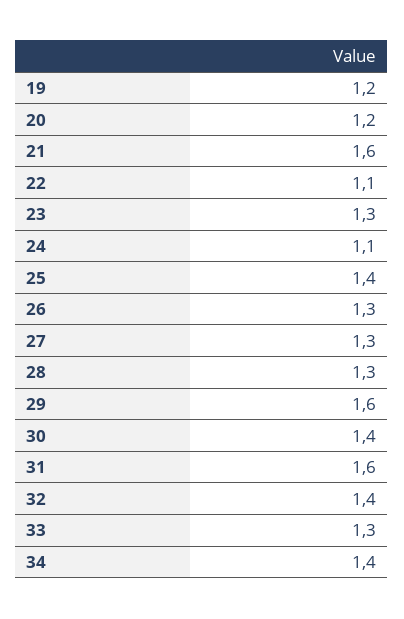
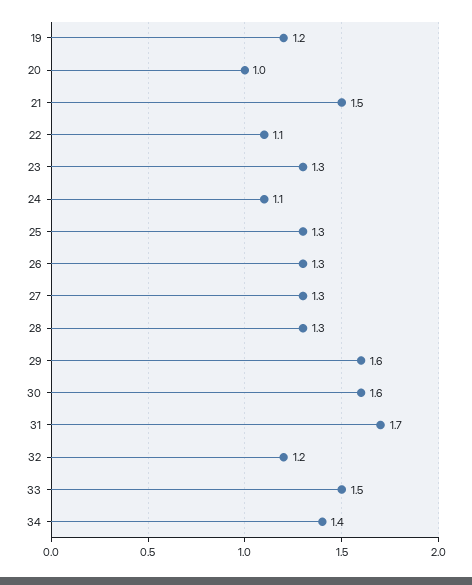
  {
    "19": 1.2,
-   "20": 1.2,
+   "20": 1,
-   "21": 1.6,
+   "21": 1.5,
    "22": 1.1,
    "23": 1.3,
    "24": 1.1,
-   "25": 1.4,
+   "25": 1.3,
    "26": 1.3,
    "27": 1.3,
    "28": 1.3,
    "29": 1.6,
-   "30": 1.4,
+   "30": 1.6,
-   "31": 1.6,
+   "31": 1.7,
-   "32": 1.4,
+   "32": 1.2,
-   "33": 1.3,
+   "33": 1.5,
    "34": 1.4
  }

